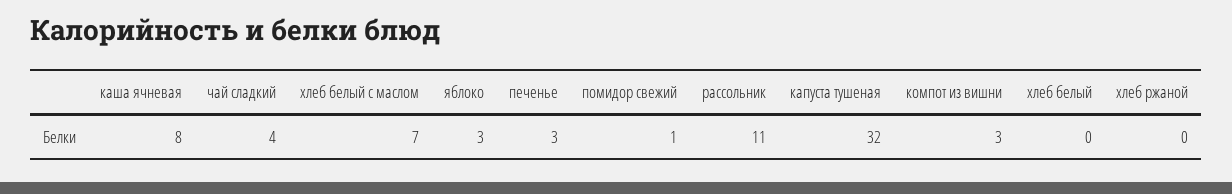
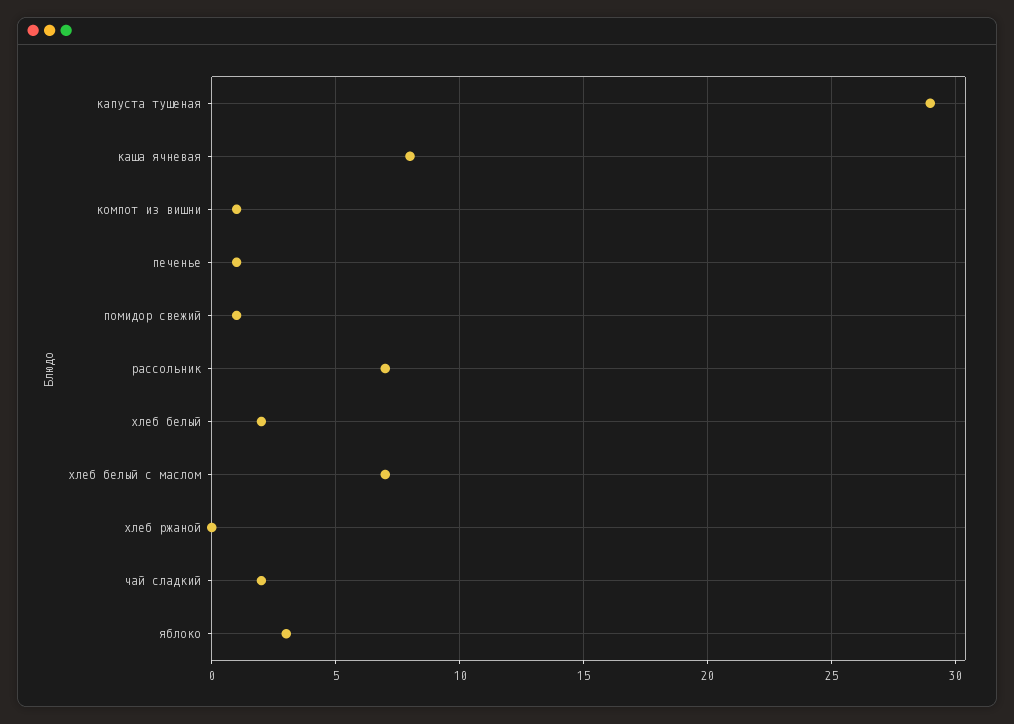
  {
    "каша ячневая": 8,
-   "чай сладкий": 4,
+   "чай сладкий": 2,
    "хлеб белый с маслом": 7,
    "яблоко": 3,
-   "печенье": 3,
+   "печенье": 1,
    "помидор свежий": 1,
-   "рассольник": 11,
+   "рассольник": 7,
-   "капуста тушеная": 32,
+   "капуста тушеная": 29,
-   "компот из вишни": 3,
+   "компот из вишни": 1,
-   "хлеб белый": 0,
+   "хлеб белый": 2,
    "хлеб ржаной": 0
  }

